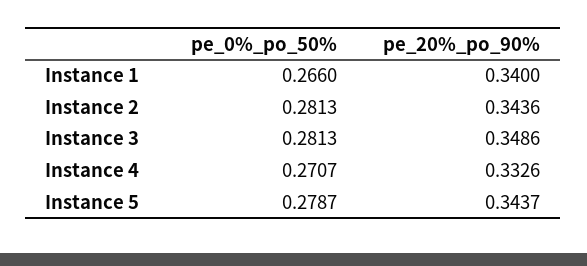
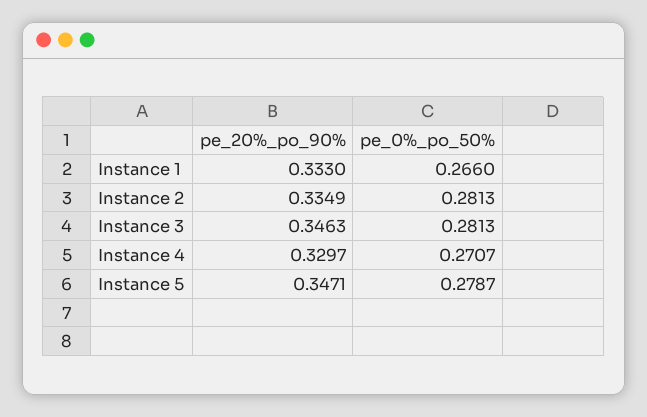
  {
    "pe_0%_po_50%": {
      "Instance 1": 0.266,
      "Instance 2": 0.2813,
      "Instance 3": 0.2813,
      "Instance 4": 0.2707,
      "Instance 5": 0.2787
    },
    "pe_20%_po_90%": {
-     "Instance 1": 0.34,
+     "Instance 1": 0.333,
-     "Instance 2": 0.3436,
+     "Instance 2": 0.3349,
-     "Instance 3": 0.3486,
+     "Instance 3": 0.3463,
-     "Instance 4": 0.3326,
+     "Instance 4": 0.3297,
-     "Instance 5": 0.3437
+     "Instance 5": 0.3471
    }
  }

